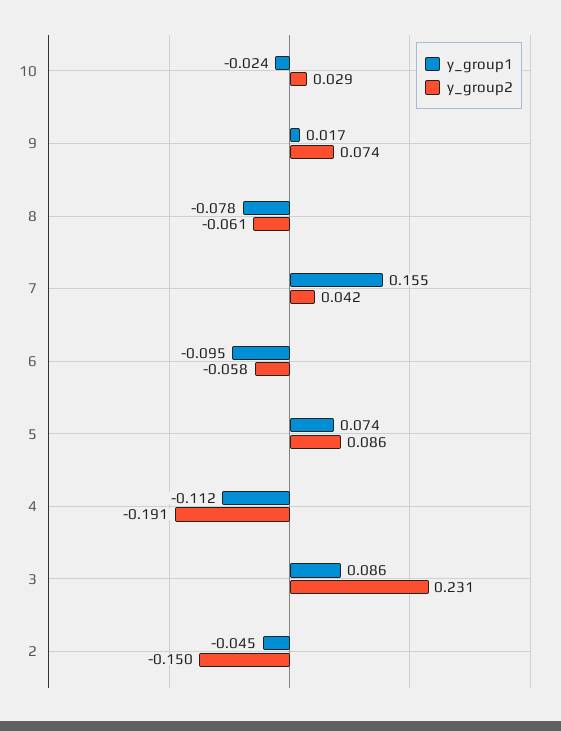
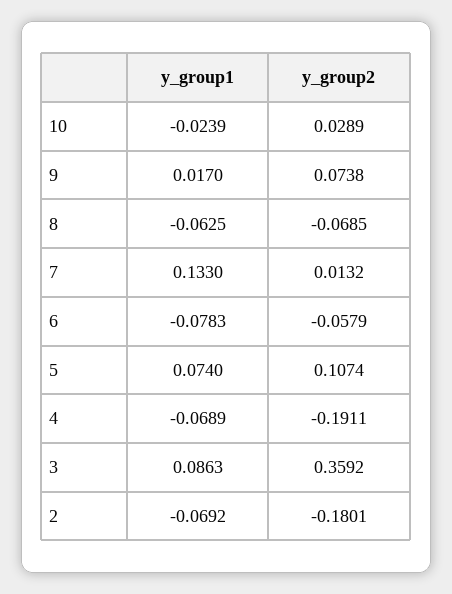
  {
    "y_group1": {
      "10": -0.0239,
      "9": 0.017,
-     "8": -0.078,
+     "8": -0.0625,
-     "7": 0.155,
+     "7": 0.133,
-     "6": -0.095,
+     "6": -0.0783,
      "5": 0.074,
-     "4": -0.112,
+     "4": -0.0689,
      "3": 0.0863,
-     "2": -0.045
+     "2": -0.0692
    },
    "y_group2": {
      "10": 0.0289,
      "9": 0.0738,
-     "8": -0.061,
+     "8": -0.0685,
-     "7": 0.042,
+     "7": 0.0132,
      "6": -0.0579,
-     "5": 0.086,
+     "5": 0.1074,
      "4": -0.1911,
-     "3": 0.231,
+     "3": 0.3592,
-     "2": -0.15
+     "2": -0.1801
    }
  }

